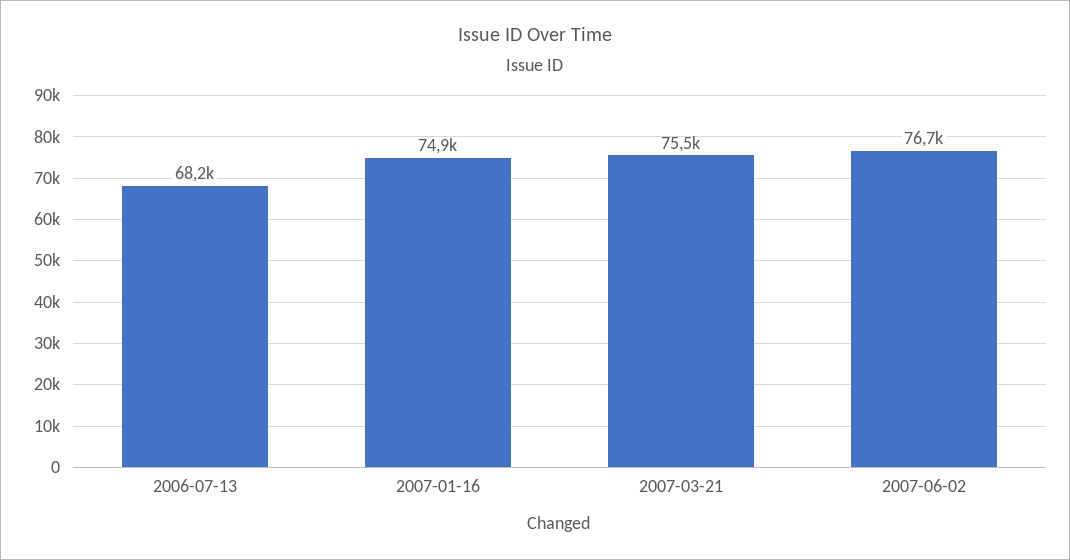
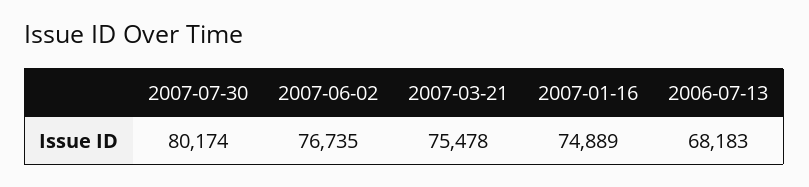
  {
    "2006-07-13": 68183,
    "2007-01-16": 74889,
    "2007-03-21": 75478,
-   "2007-06-02": 76735
+   "2007-06-02": 76735,
+   "2007-07-30": 80174
  }

